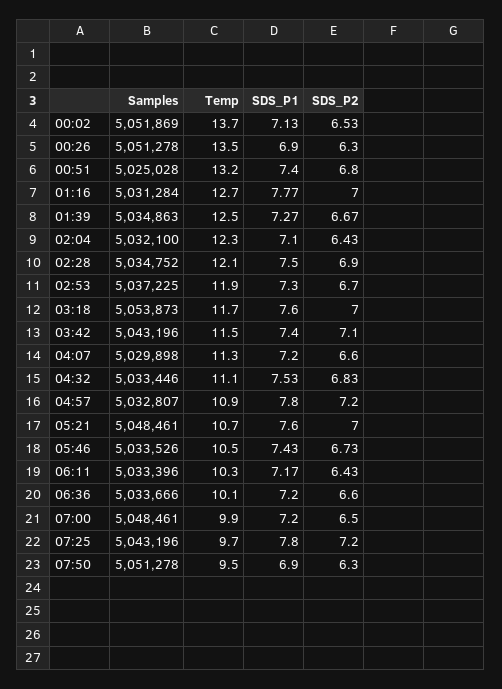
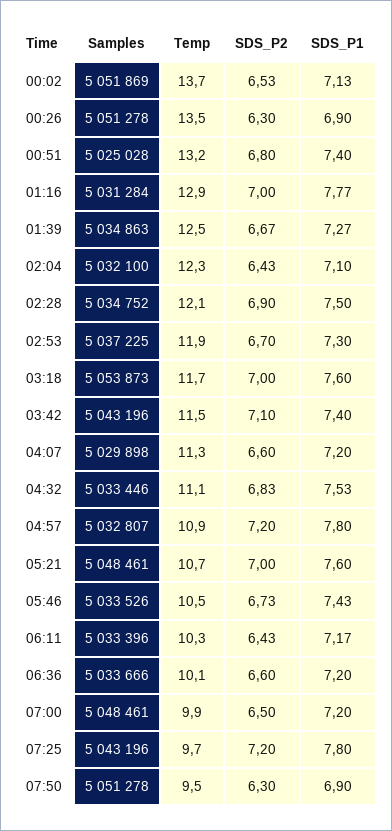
  {
    "Samples": {
      "00:02": 5051869,
      "00:26": 5051278,
      "00:51": 5025028,
      "01:16": 5031284,
      "01:39": 5034863,
      "02:04": 5032100,
      "02:28": 5034752,
      "02:53": 5037225,
      "03:18": 5053873,
      "03:42": 5043196,
      "04:07": 5029898,
      "04:32": 5033446,
      "04:57": 5032807,
      "05:21": 5048461,
      "05:46": 5033526,
      "06:11": 5033396,
      "06:36": 5033666,
      "07:00": 5048461,
      "07:25": 5043196,
      "07:50": 5051278
    },
    "Temp": {
      "00:02": 13.7,
      "00:26": 13.5,
      "00:51": 13.2,
-     "01:16": 12.7,
+     "01:16": 12.9,
      "01:39": 12.5,
      "02:04": 12.3,
      "02:28": 12.1,
      "02:53": 11.9,
      "03:18": 11.7,
      "03:42": 11.5,
      "04:07": 11.3,
      "04:32": 11.1,
      "04:57": 10.9,
      "05:21": 10.7,
      "05:46": 10.5,
      "06:11": 10.3,
      "06:36": 10.1,
      "07:00": 9.9,
      "07:25": 9.7,
      "07:50": 9.5
    },
    "SDS_P1": {
      "00:02": 7.13,
      "00:26": 6.9,
      "00:51": 7.4,
      "01:16": 7.77,
      "01:39": 7.27,
      "02:04": 7.1,
      "02:28": 7.5,
      "02:53": 7.3,
      "03:18": 7.6,
      "03:42": 7.4,
      "04:07": 7.2,
      "04:32": 7.53,
      "04:57": 7.8,
      "05:21": 7.6,
      "05:46": 7.43,
      "06:11": 7.17,
      "06:36": 7.2,
      "07:00": 7.2,
      "07:25": 7.8,
      "07:50": 6.9
    },
    "SDS_P2": {
      "00:02": 6.53,
      "00:26": 6.3,
      "00:51": 6.8,
      "01:16": 7,
      "01:39": 6.67,
      "02:04": 6.43,
      "02:28": 6.9,
      "02:53": 6.7,
      "03:18": 7,
      "03:42": 7.1,
      "04:07": 6.6,
      "04:32": 6.83,
      "04:57": 7.2,
      "05:21": 7,
      "05:46": 6.73,
      "06:11": 6.43,
      "06:36": 6.6,
      "07:00": 6.5,
      "07:25": 7.2,
      "07:50": 6.3
    }
  }

